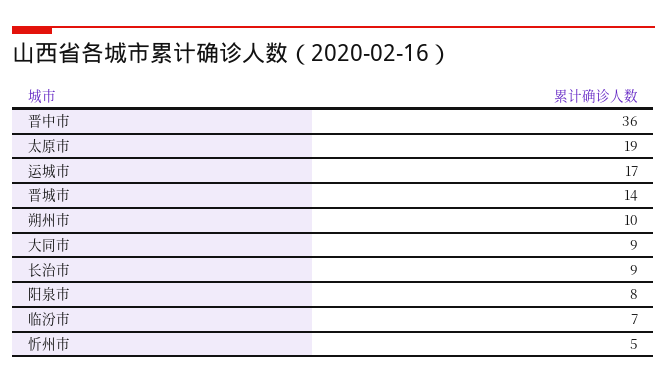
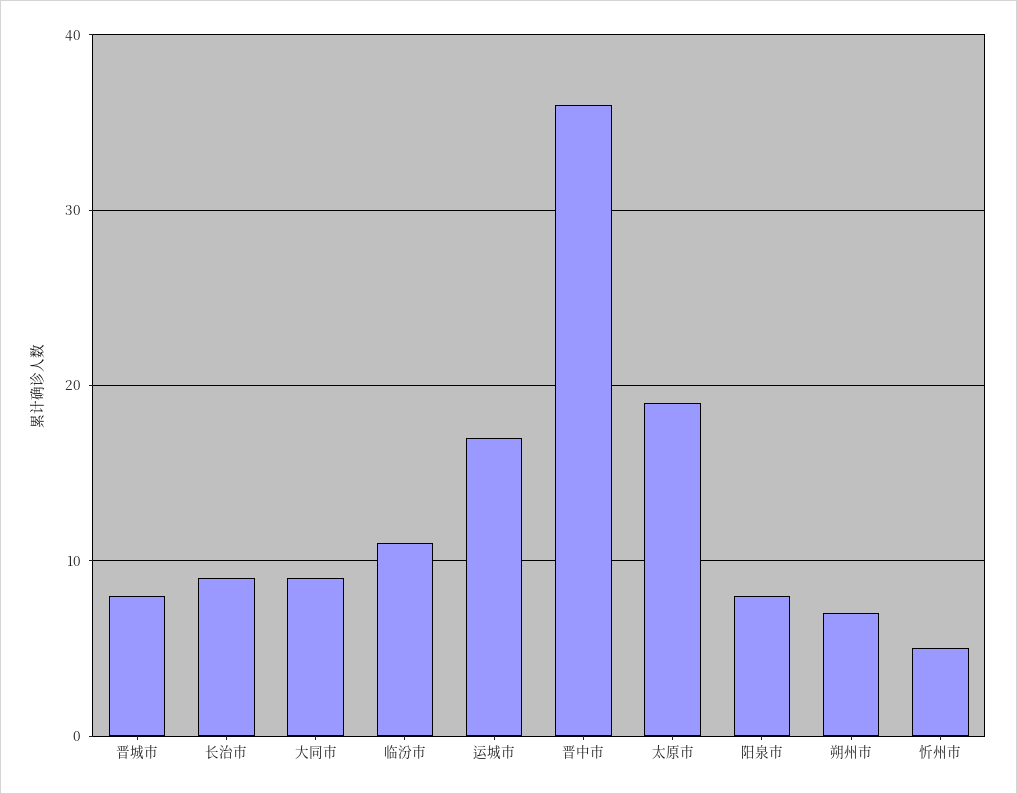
  {
    "晋中市": 36,
    "太原市": 19,
    "运城市": 17,
-   "晋城市": 14,
+   "晋城市": 8,
-   "朔州市": 10,
+   "朔州市": 7,
    "大同市": 9,
    "长治市": 9,
    "阳泉市": 8,
-   "临汾市": 7,
+   "临汾市": 11,
    "忻州市": 5
  }

